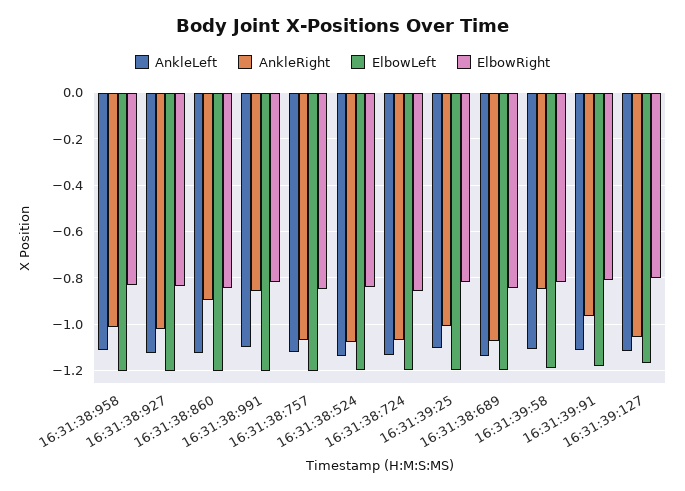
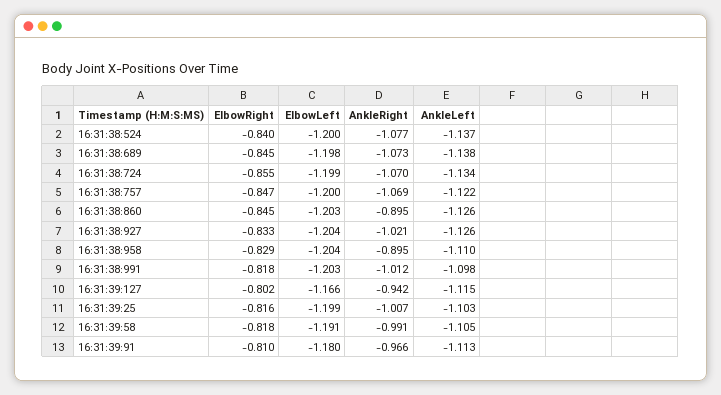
  {
    "AnkleLeft": {
      "16:31:38:958": -1.11,
      "16:31:38:927": -1.126,
      "16:31:38:860": -1.126,
      "16:31:38:991": -1.098,
      "16:31:38:757": -1.122,
      "16:31:38:524": -1.137,
      "16:31:38:724": -1.134,
      "16:31:39:25": -1.103,
      "16:31:38:689": -1.138,
      "16:31:39:58": -1.105,
      "16:31:39:91": -1.113,
      "16:31:39:127": -1.115
    },
    "AnkleRight": {
-     "16:31:38:958": -1,
+     "16:31:38:958": -0.895,
      "16:31:38:927": -1.021,
      "16:31:38:860": -0.895,
-     "16:31:38:991": -0.85,
+     "16:31:38:991": -1.012,
      "16:31:38:757": -1.069,
      "16:31:38:524": -1.077,
      "16:31:38:724": -1.07,
      "16:31:39:25": -1.007,
      "16:31:38:689": -1.073,
-     "16:31:39:58": -0.85,
+     "16:31:39:58": -0.991,
      "16:31:39:91": -0.966,
-     "16:31:39:127": -1.05
+     "16:31:39:127": -0.942
    },
    "ElbowLeft": {
      "16:31:38:958": -1.204,
      "16:31:38:927": -1.204,
      "16:31:38:860": -1.203,
      "16:31:38:991": -1.203,
      "16:31:38:757": -1.2,
      "16:31:38:524": -1.2,
      "16:31:38:724": -1.199,
      "16:31:39:25": -1.199,
      "16:31:38:689": -1.198,
      "16:31:39:58": -1.191,
      "16:31:39:91": -1.18,
      "16:31:39:127": -1.166
    },
    "ElbowRight": {
      "16:31:38:958": -0.829,
      "16:31:38:927": -0.833,
      "16:31:38:860": -0.845,
      "16:31:38:991": -0.818,
      "16:31:38:757": -0.847,
      "16:31:38:524": -0.84,
      "16:31:38:724": -0.855,
      "16:31:39:25": -0.816,
      "16:31:38:689": -0.845,
      "16:31:39:58": -0.818,
      "16:31:39:91": -0.81,
      "16:31:39:127": -0.802
    }
  }

